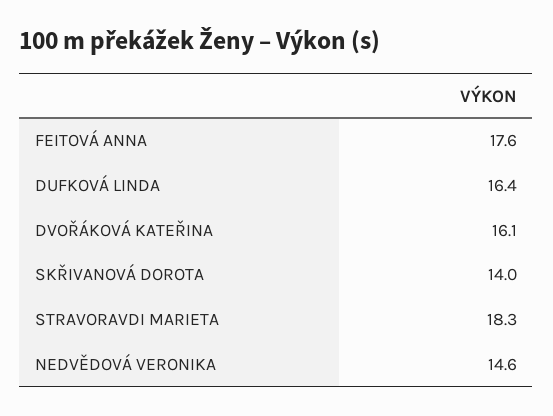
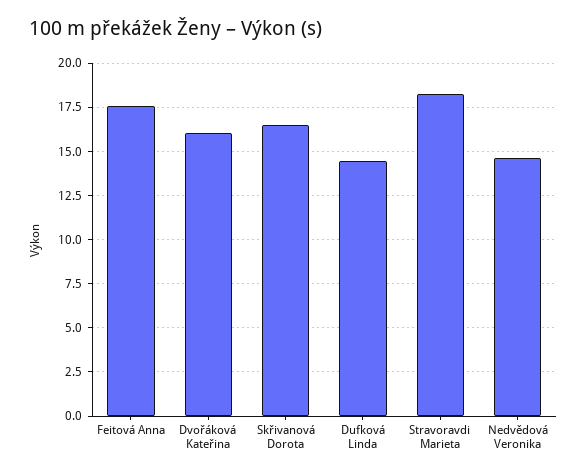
  {
    "FEITOVÁ ANNA": 17.6,
-   "DUFKOVÁ LINDA": 16.4,
+   "DUFKOVÁ LINDA": 14.5,
    "DVOŘÁKOVÁ KATEŘINA": 16.1,
-   "SKŘIVANOVÁ DOROTA": 14,
+   "SKŘIVANOVÁ DOROTA": 16.5,
    "STRAVORAVDI MARIETA": 18.3,
    "NEDVĚDOVÁ VERONIKA": 14.6
  }

